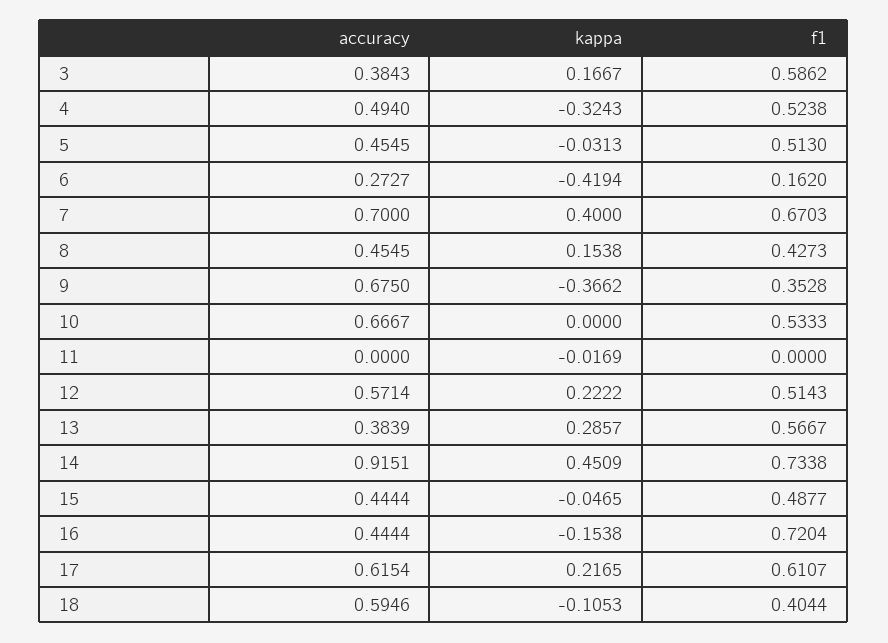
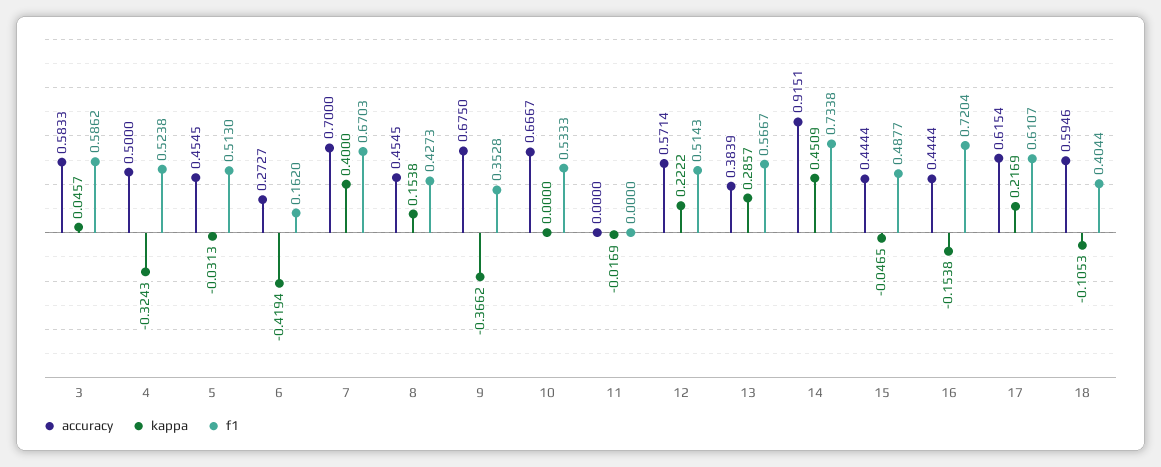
  {
    "accuracy": {
-     "3": 0.3843,
+     "3": 0.5833,
-     "4": 0.494,
+     "4": 0.5,
      "5": 0.4545,
      "6": 0.2727,
      "7": 0.7,
      "8": 0.4545,
      "9": 0.675,
      "10": 0.6667,
      "11": 0,
      "12": 0.5714,
      "13": 0.3839,
      "14": 0.9151,
      "15": 0.4444,
      "16": 0.4444,
      "17": 0.6154,
      "18": 0.5946
    },
    "kappa": {
-     "3": 0.1667,
+     "3": 0.0457,
      "4": -0.3243,
      "5": -0.0313,
      "6": -0.4194,
      "7": 0.4,
      "8": 0.1538,
      "9": -0.3662,
      "10": 0,
      "11": -0.0169,
      "12": 0.2222,
      "13": 0.2857,
      "14": 0.4509,
      "15": -0.0465,
      "16": -0.1538,
-     "17": 0.2165,
+     "17": 0.2169,
      "18": -0.1053
    },
    "f1": {
      "3": 0.5862,
      "4": 0.5238,
      "5": 0.513,
      "6": 0.162,
      "7": 0.6703,
      "8": 0.4273,
      "9": 0.3528,
      "10": 0.5333,
      "11": 0,
      "12": 0.5143,
      "13": 0.5667,
      "14": 0.7338,
      "15": 0.4877,
      "16": 0.7204,
      "17": 0.6107,
      "18": 0.4044
    }
  }

